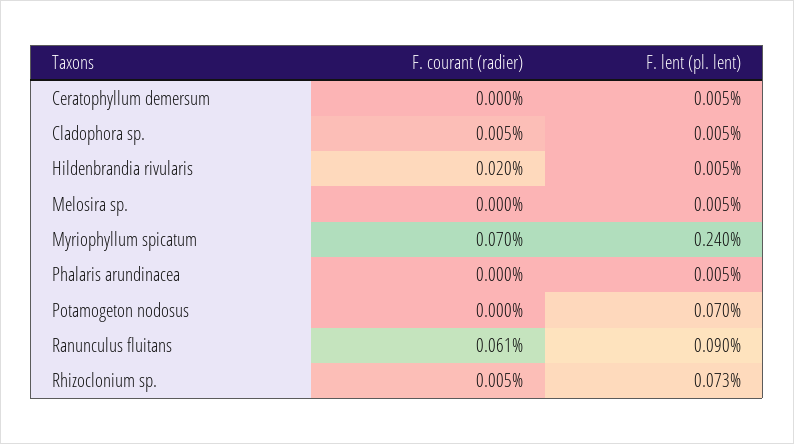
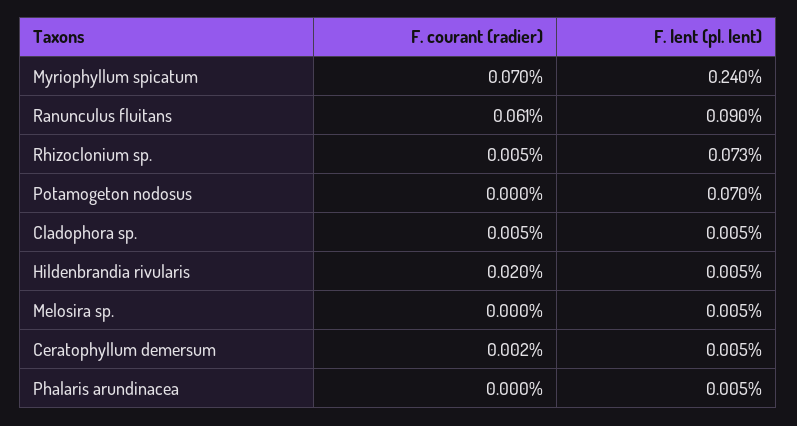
  {
    "F. courant (radier)": {
-     "Ceratophyllum demersum": 0,
+     "Ceratophyllum demersum": 0.002,
      "Cladophora sp.": 0.005,
      "Hildenbrandia rivularis": 0.02,
      "Melosira sp.": 0,
      "Myriophyllum spicatum": 0.07,
      "Phalaris arundinacea": 0,
      "Potamogeton nodosus": 0,
      "Ranunculus fluitans": 0.061,
      "Rhizoclonium sp.": 0.005
    },
    "F. lent (pl. lent)": {
      "Ceratophyllum demersum": 0.005,
      "Cladophora sp.": 0.005,
      "Hildenbrandia rivularis": 0.005,
      "Melosira sp.": 0.005,
      "Myriophyllum spicatum": 0.24,
      "Phalaris arundinacea": 0.005,
      "Potamogeton nodosus": 0.07,
      "Ranunculus fluitans": 0.09,
      "Rhizoclonium sp.": 0.073
    }
  }

